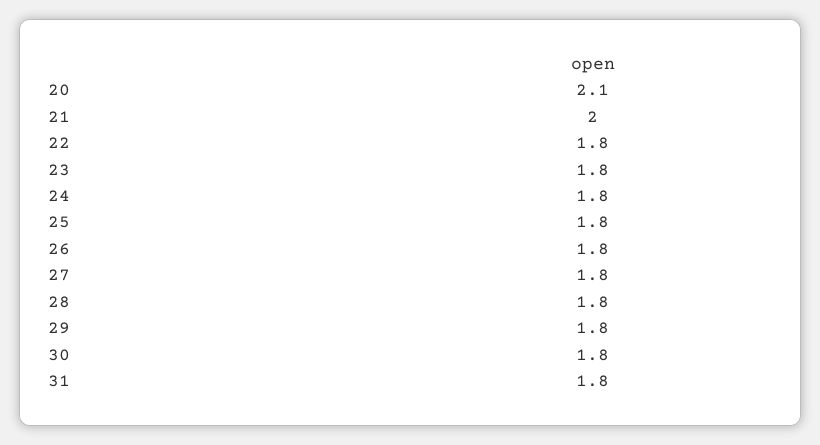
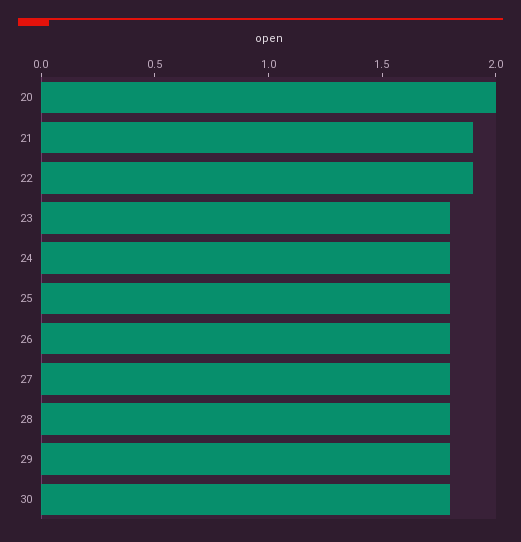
  {
-   "20": 2.1,
+   "20": 2,
-   "21": 2,
+   "21": 1.9,
-   "22": 1.8,
+   "22": 1.9,
    "23": 1.8,
    "24": 1.8,
    "25": 1.8,
    "26": 1.8,
    "27": 1.8,
    "28": 1.8,
    "29": 1.8,
-   "30": 1.8,
+   "30": 1.8
-   "31": 1.8
  }

